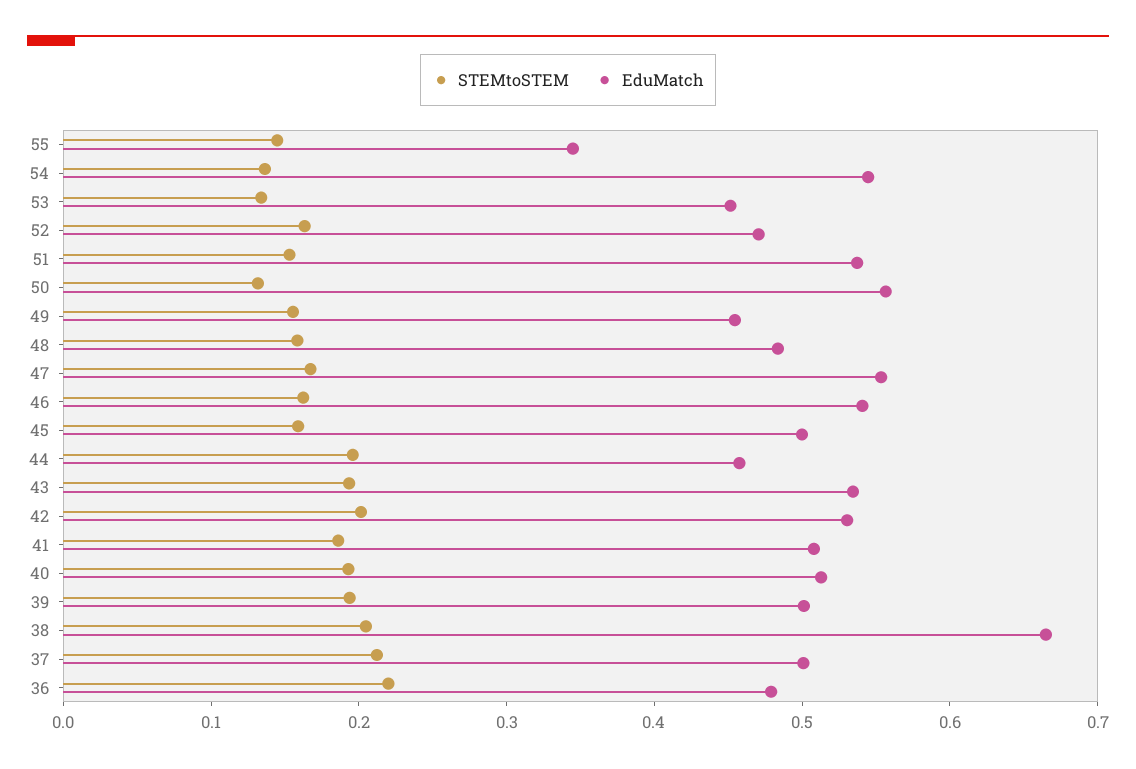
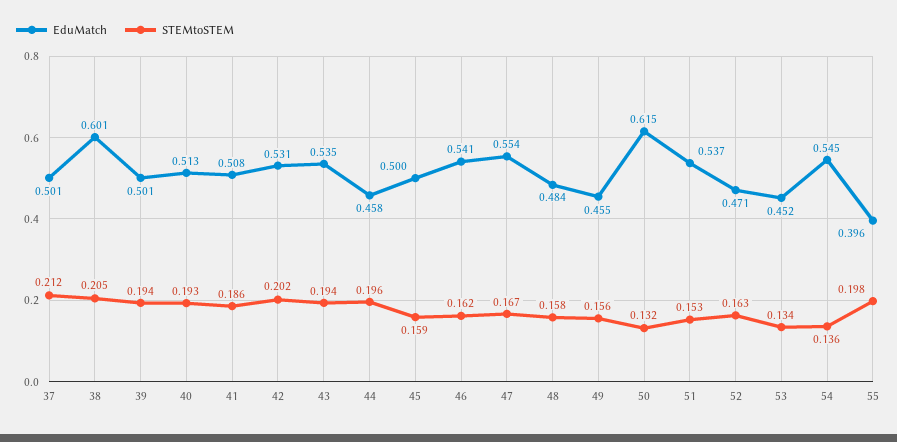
  {
    "STEMtoSTEM": {
-     "55": 0.14,
+     "55": 0.198,
      "54": 0.136,
      "53": 0.134,
      "52": 0.163,
      "51": 0.153,
      "50": 0.132,
      "49": 0.156,
      "48": 0.158,
      "47": 0.167,
      "46": 0.162,
      "45": 0.159,
      "44": 0.196,
      "43": 0.194,
      "42": 0.202,
      "41": 0.186,
      "40": 0.193,
      "39": 0.194,
      "38": 0.205,
-     "37": 0.212,
+     "37": 0.212
-     "36": 0.22
    },
    "EduMatch": {
-     "55": 0.34,
+     "55": 0.396,
      "54": 0.545,
      "53": 0.452,
      "52": 0.471,
      "51": 0.537,
-     "50": 0.56,
+     "50": 0.615,
      "49": 0.455,
      "48": 0.484,
      "47": 0.554,
      "46": 0.541,
      "45": 0.5,
      "44": 0.458,
      "43": 0.535,
      "42": 0.531,
      "41": 0.508,
      "40": 0.513,
      "39": 0.501,
-     "38": 0.66,
+     "38": 0.601,
-     "37": 0.501,
+     "37": 0.501
-     "36": 0.48
    }
  }

